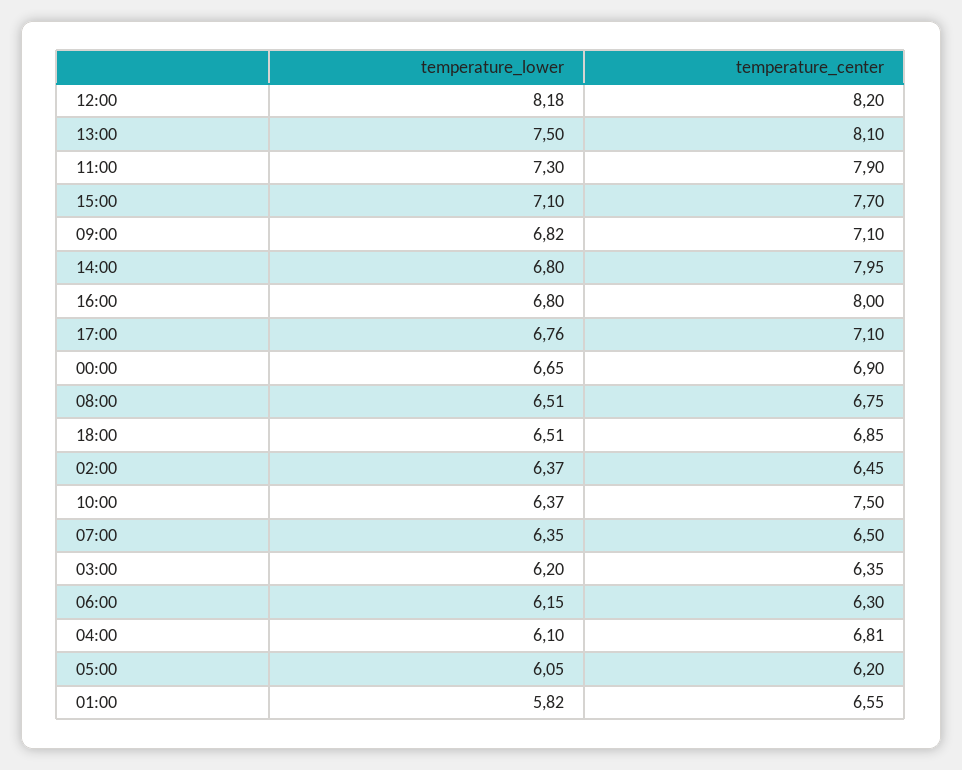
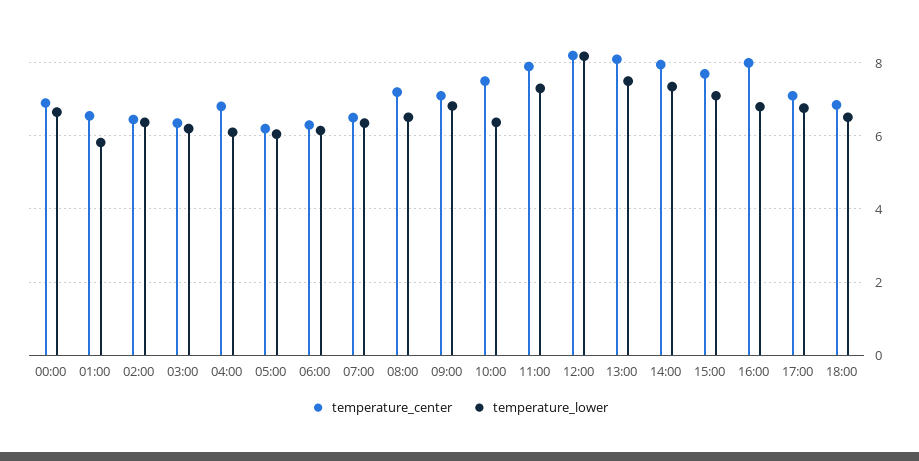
  {
    "temperature_lower": {
      "12:00": 8.18,
      "13:00": 7.5,
      "11:00": 7.3,
      "15:00": 7.1,
      "09:00": 6.82,
-     "14:00": 6.8,
+     "14:00": 7.4,
      "16:00": 6.8,
      "17:00": 6.76,
      "00:00": 6.65,
      "08:00": 6.51,
      "18:00": 6.51,
      "02:00": 6.37,
      "10:00": 6.37,
      "07:00": 6.35,
      "03:00": 6.2,
      "06:00": 6.15,
      "04:00": 6.1,
      "05:00": 6.05,
      "01:00": 5.82
    },
    "temperature_center": {
      "12:00": 8.2,
      "13:00": 8.1,
      "11:00": 7.9,
      "15:00": 7.7,
      "09:00": 7.1,
      "14:00": 7.95,
      "16:00": 8,
      "17:00": 7.1,
      "00:00": 6.9,
-     "08:00": 6.75,
+     "08:00": 7.2,
      "18:00": 6.85,
      "02:00": 6.45,
      "10:00": 7.5,
      "07:00": 6.5,
      "03:00": 6.35,
      "06:00": 6.3,
      "04:00": 6.81,
      "05:00": 6.2,
      "01:00": 6.55
    }
  }

